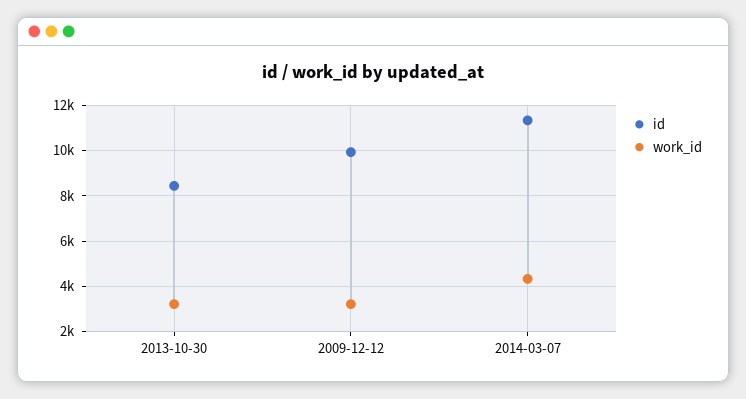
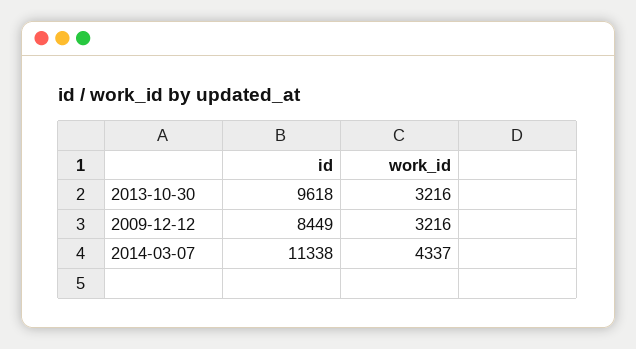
  {
    "id": {
-     "2013-10-30": 8500,
+     "2013-10-30": 9618,
-     "2009-12-12": 10000,
+     "2009-12-12": 8449,
      "2014-03-07": 11338
    },
    "work_id": {
      "2013-10-30": 3216,
      "2009-12-12": 3216,
      "2014-03-07": 4337
    }
  }

